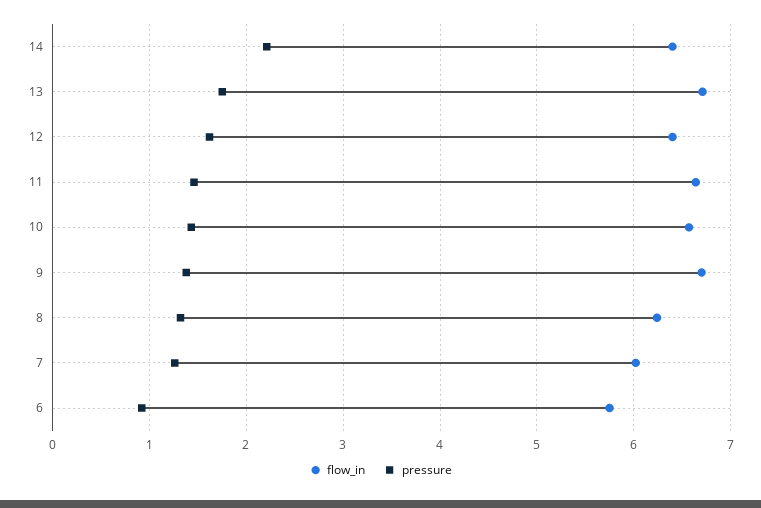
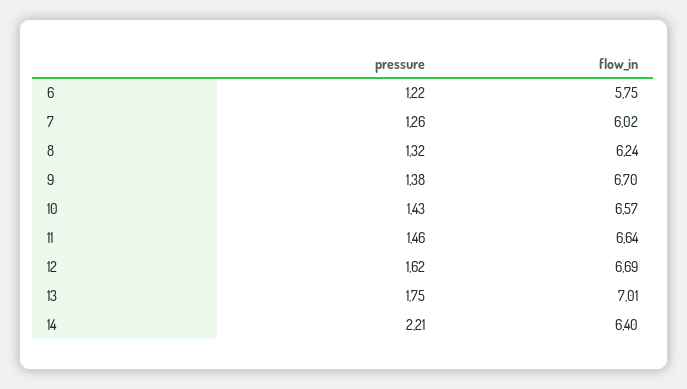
  {
    "flow_in": {
      "14": 6.4,
-     "13": 6.7,
+     "13": 7.01,
-     "12": 6.4,
+     "12": 6.69,
      "11": 6.64,
      "10": 6.57,
      "9": 6.7,
      "8": 6.24,
      "7": 6.02,
      "6": 5.75
    },
    "pressure": {
      "14": 2.21,
      "13": 1.75,
      "12": 1.62,
      "11": 1.46,
      "10": 1.43,
      "9": 1.38,
      "8": 1.32,
      "7": 1.26,
-     "6": 0.9
+     "6": 1.22
    }
  }

